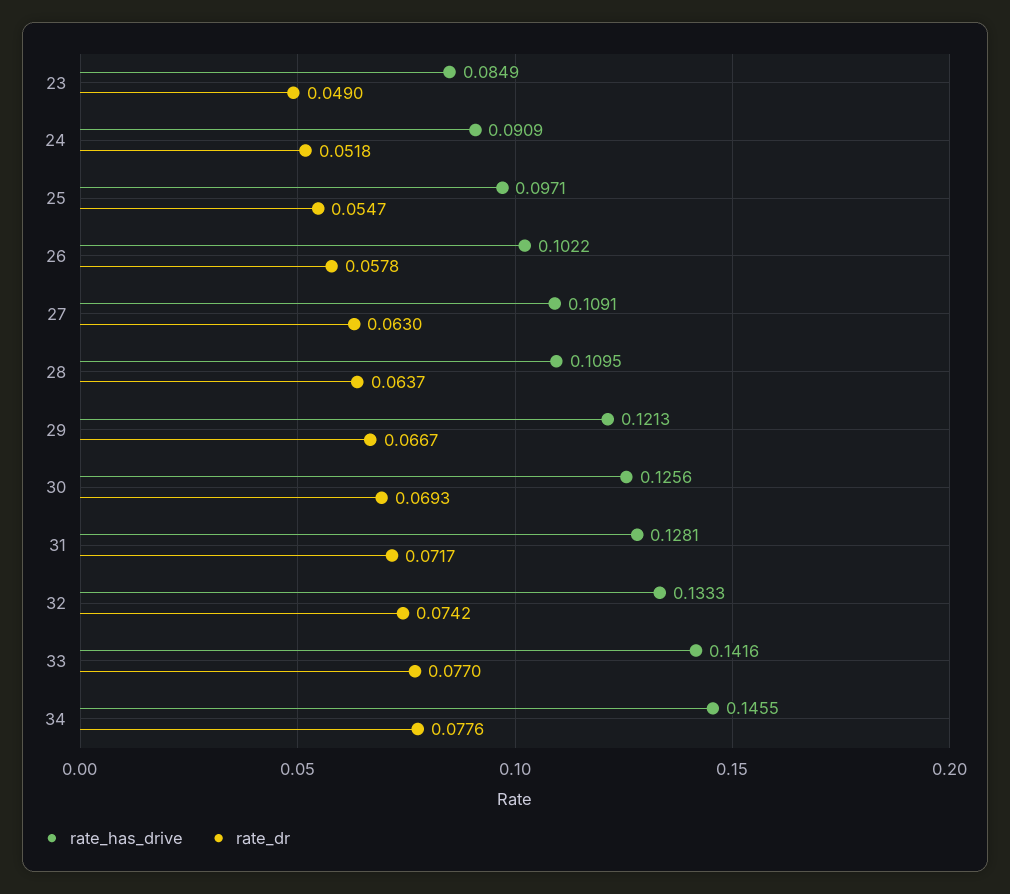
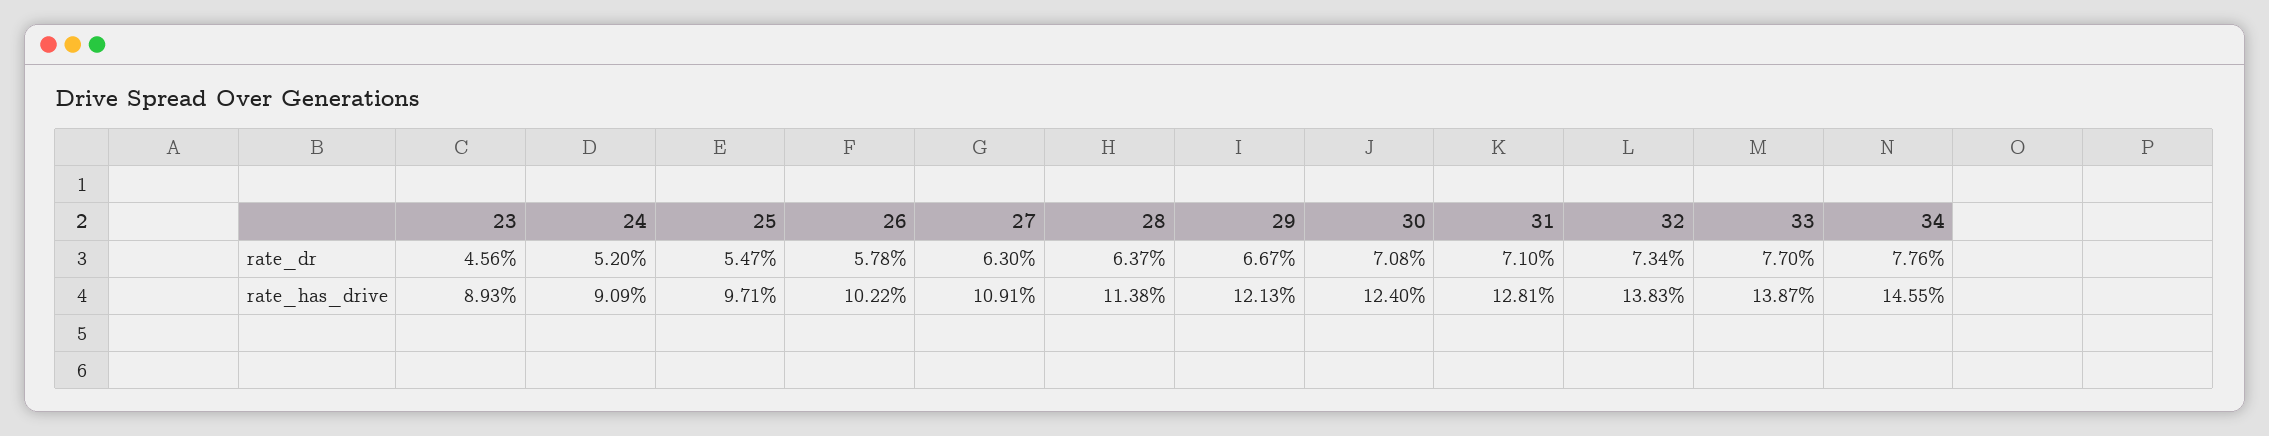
  {
    "rate_has_drive": {
-     "23": 0.0849,
+     "23": 0.0893,
      "24": 0.0909,
      "25": 0.0971,
      "26": 0.1022,
      "27": 0.1091,
-     "28": 0.1095,
+     "28": 0.1138,
      "29": 0.1213,
-     "30": 0.1256,
+     "30": 0.124,
      "31": 0.1281,
-     "32": 0.1333,
+     "32": 0.1383,
-     "33": 0.1416,
+     "33": 0.1387,
      "34": 0.1455
    },
    "rate_dr": {
-     "23": 0.049,
+     "23": 0.0456,
-     "24": 0.0518,
+     "24": 0.052,
      "25": 0.0547,
      "26": 0.0578,
      "27": 0.063,
      "28": 0.0637,
      "29": 0.0667,
-     "30": 0.0693,
+     "30": 0.0708,
-     "31": 0.0717,
+     "31": 0.071,
-     "32": 0.0742,
+     "32": 0.0734,
      "33": 0.077,
      "34": 0.0776
    }
  }

